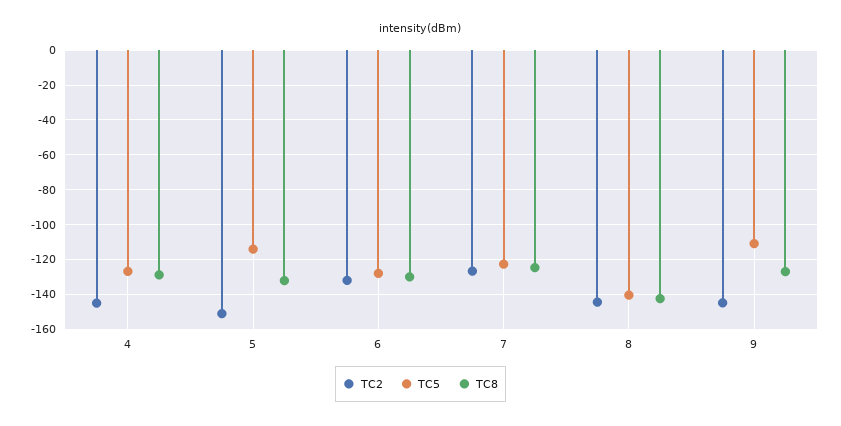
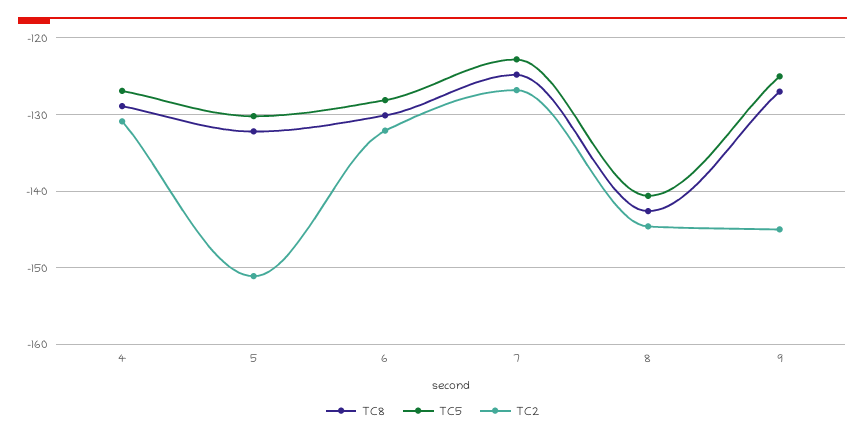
  {
    "TC2": {
-     "4": -145,
+     "4": -131,
      "5": -151,
      "6": -132,
      "7": -127,
      "8": -145,
      "9": -145
    },
    "TC5": {
      "4": -127,
-     "5": -115,
+     "5": -130,
      "6": -128,
      "7": -123,
      "8": -141,
-     "9": -110
+     "9": -125
    },
    "TC8": {
      "4": -129,
      "5": -132,
      "6": -130,
      "7": -125,
      "8": -143,
      "9": -127
    }
  }

